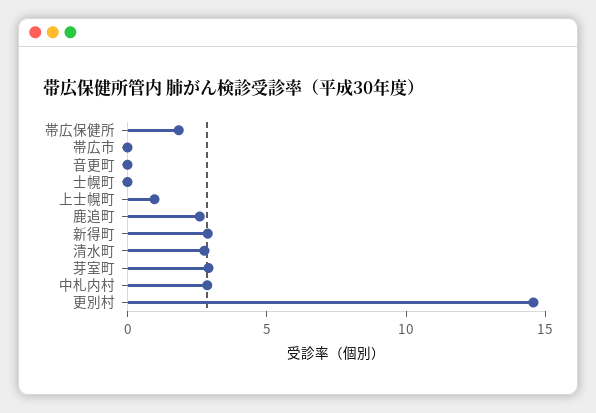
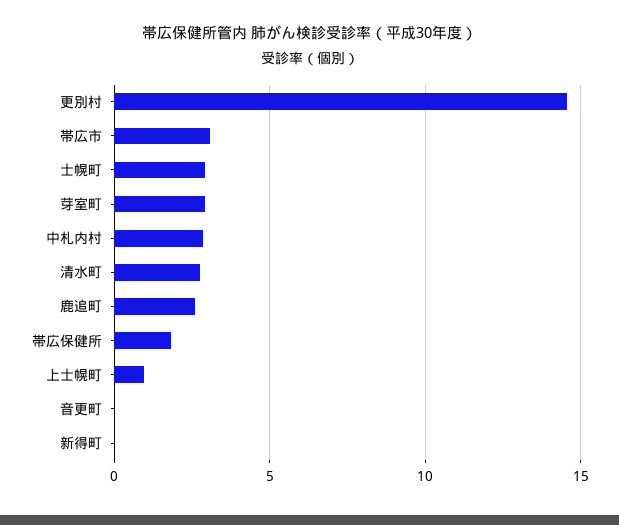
  {
    "帯広保健所": 2,
-   "帯広市": 0,
+   "帯広市": 3,
    "音更町": 0,
-   "士幌町": 0,
+   "士幌町": 3,
    "上士幌町": 1,
    "鹿追町": 2.5,
-   "新得町": 3,
+   "新得町": 0,
    "清水町": 3,
    "芽室町": 3,
    "中札内村": 3,
    "更別村": 14.5
  }

